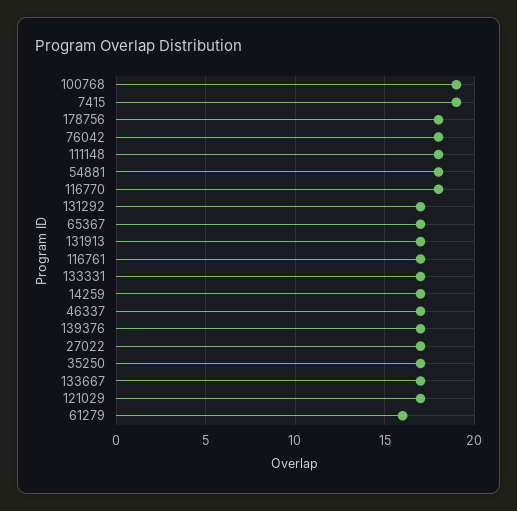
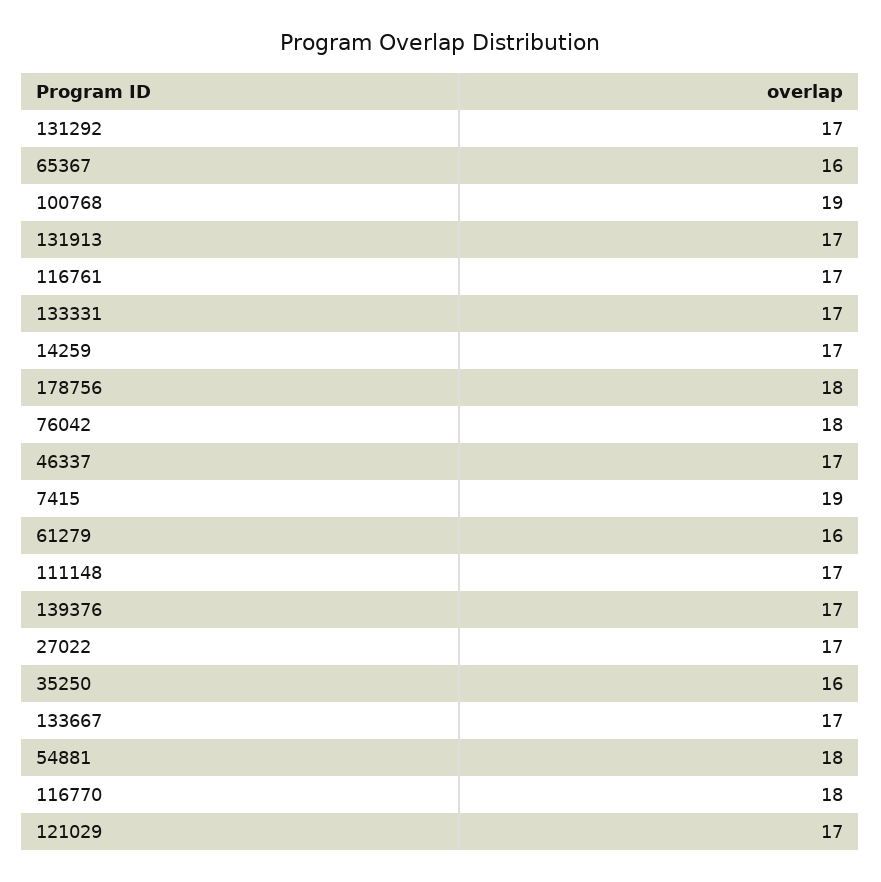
  {
    "100768": 19,
    "7415": 19,
    "178756": 18,
    "76042": 18,
-   "111148": 18,
+   "111148": 17,
    "54881": 18,
    "116770": 18,
    "131292": 17,
-   "65367": 17,
+   "65367": 16,
    "131913": 17,
    "116761": 17,
    "133331": 17,
    "14259": 17,
    "46337": 17,
    "139376": 17,
    "27022": 17,
-   "35250": 17,
+   "35250": 16,
    "133667": 17,
    "121029": 17,
    "61279": 16
  }

